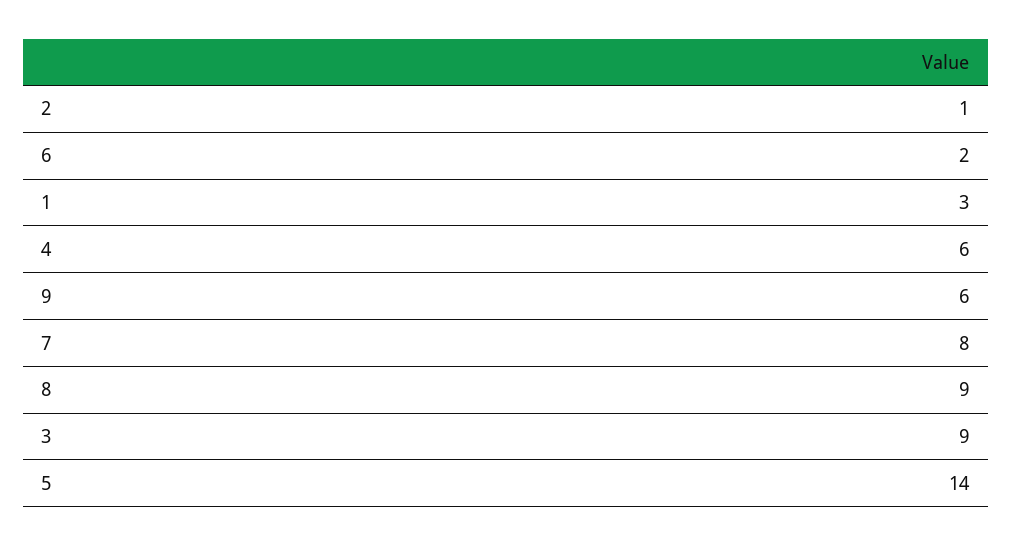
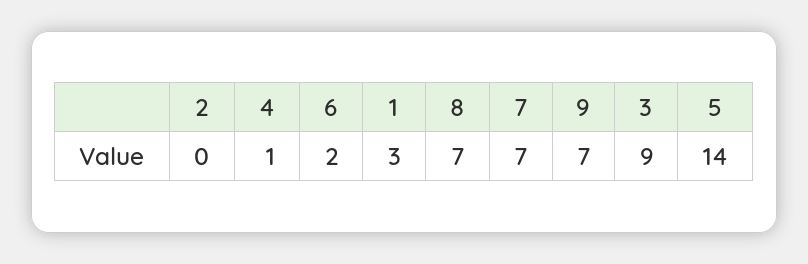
  {
-   "2": 1,
+   "2": 0,
    "6": 2,
    "1": 3,
-   "4": 6,
+   "4": 1,
-   "9": 6,
+   "9": 7,
-   "7": 8,
+   "7": 7,
-   "8": 9,
+   "8": 7,
    "3": 9,
    "5": 14
  }

